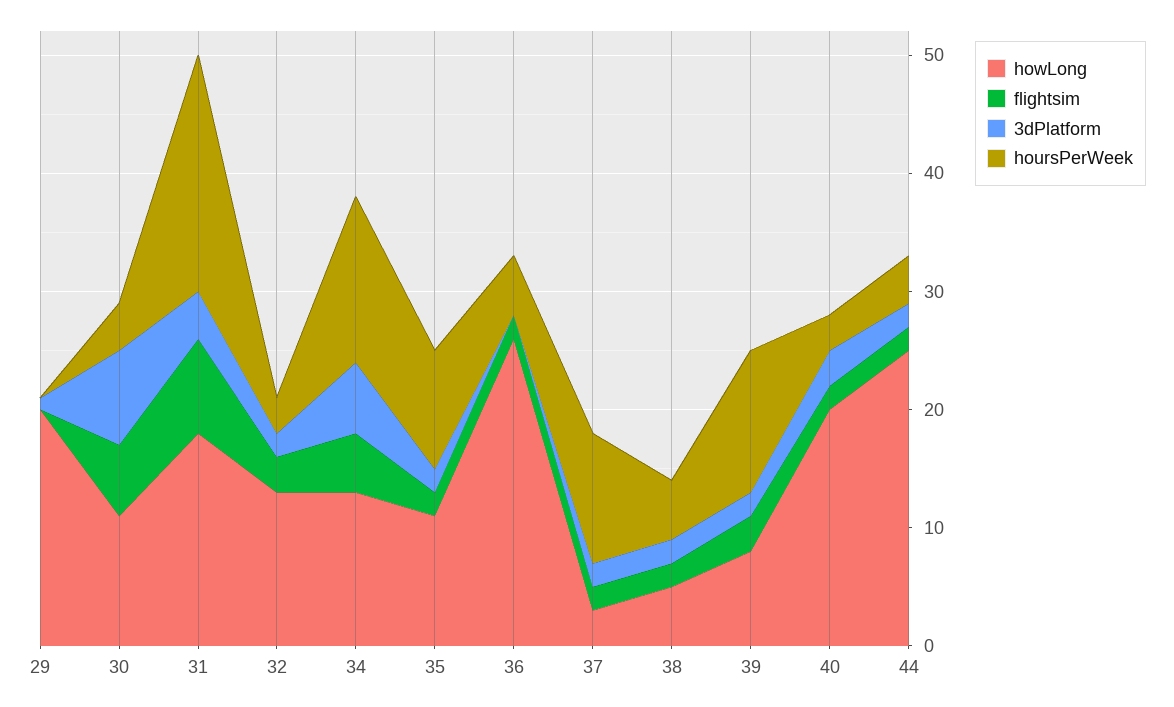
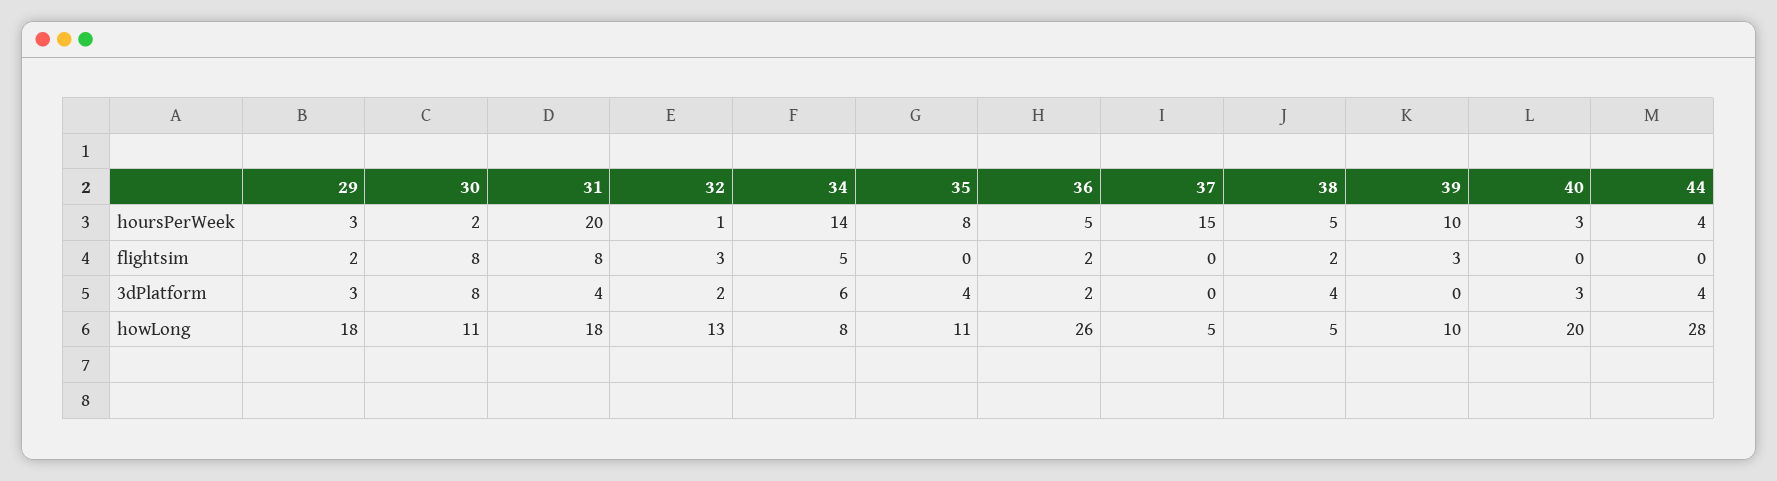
  {
    "howLong": {
-     "29": 20,
+     "29": 18,
      "30": 11,
      "31": 18,
      "32": 13,
-     "34": 13,
+     "34": 8,
      "35": 11,
      "36": 26,
-     "37": 3,
+     "37": 5,
      "38": 5,
-     "39": 8,
+     "39": 10,
      "40": 20,
-     "44": 25
+     "44": 28
    },
    "flightsim": {
-     "29": 0,
+     "29": 2,
-     "30": 6,
+     "30": 8,
      "31": 8,
      "32": 3,
      "34": 5,
-     "35": 2,
+     "35": 0,
      "36": 2,
-     "37": 2,
+     "37": 0,
      "38": 2,
      "39": 3,
-     "40": 2,
+     "40": 0,
-     "44": 2
+     "44": 0
    },
    "3dPlatform": {
-     "29": 1,
+     "29": 3,
      "30": 8,
      "31": 4,
      "32": 2,
      "34": 6,
-     "35": 2,
+     "35": 4,
-     "36": 0,
+     "36": 2,
-     "37": 2,
+     "37": 0,
-     "38": 2,
+     "38": 4,
-     "39": 2,
+     "39": 0,
      "40": 3,
-     "44": 2
+     "44": 4
    },
    "hoursPerWeek": {
-     "29": 0,
+     "29": 3,
-     "30": 4,
+     "30": 2,
      "31": 20,
-     "32": 3,
+     "32": 1,
      "34": 14,
-     "35": 10,
+     "35": 8,
      "36": 5,
-     "37": 11,
+     "37": 15,
      "38": 5,
-     "39": 12,
+     "39": 10,
      "40": 3,
      "44": 4
    }
  }

